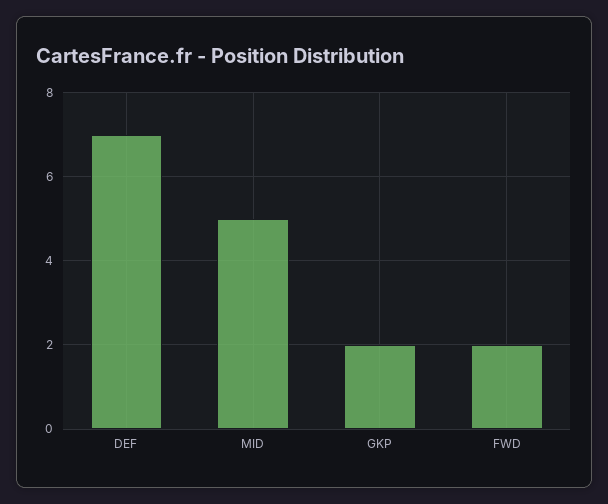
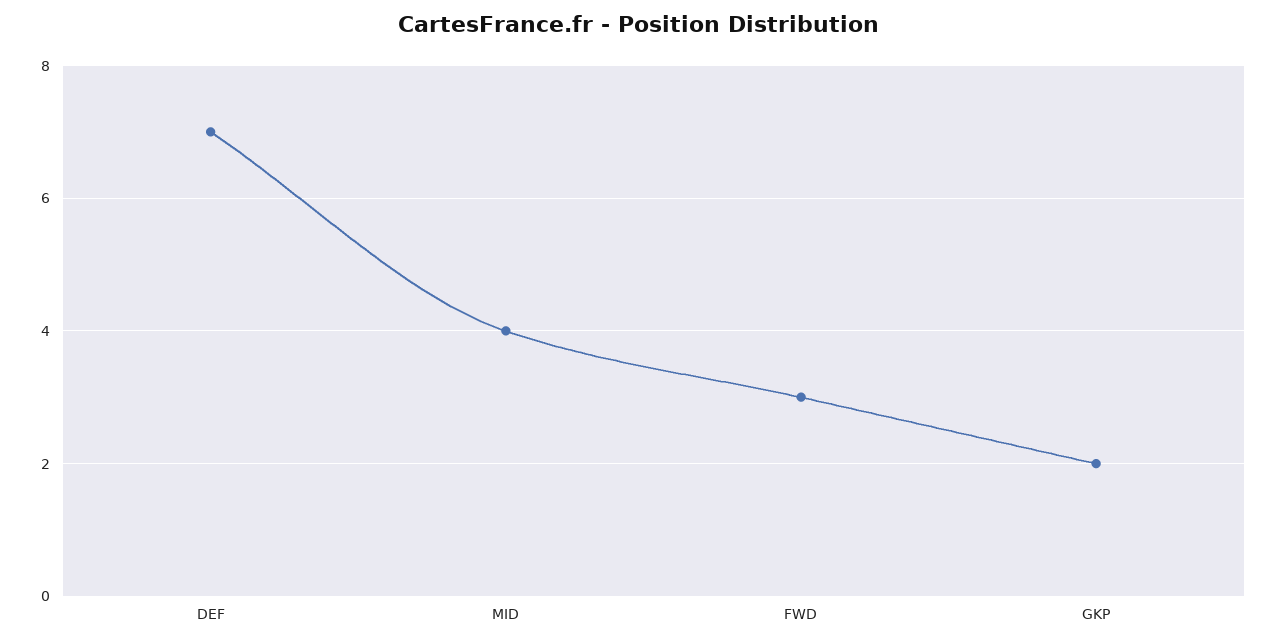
  {
    "DEF": 7,
-   "MID": 5,
+   "MID": 4,
    "GKP": 2,
-   "FWD": 2
+   "FWD": 3
  }

